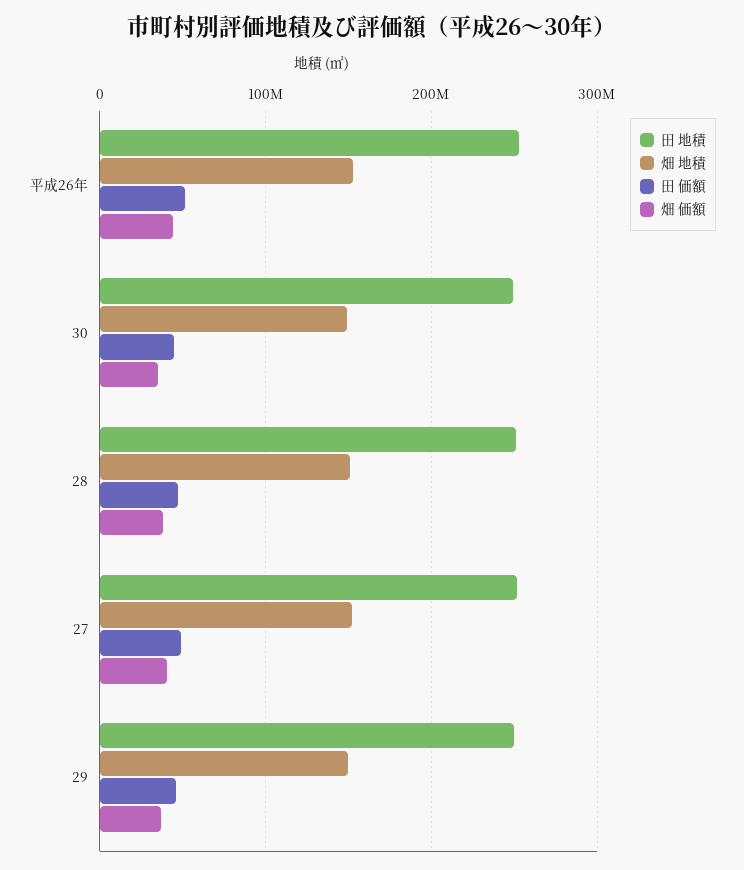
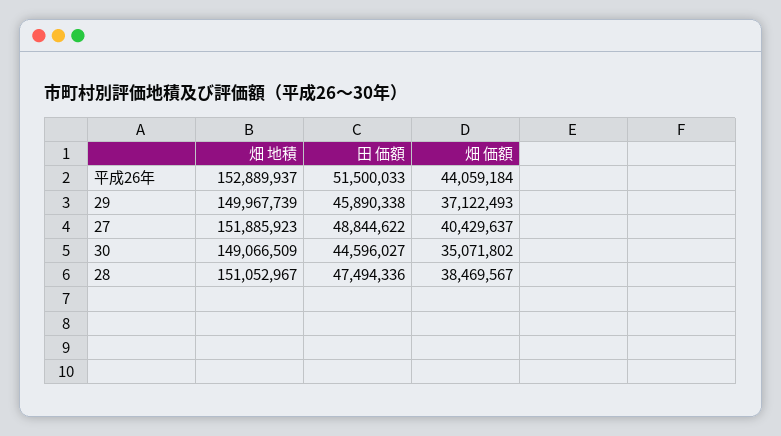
  {
-   "田 地積": {
-     "平成26年": 250000000,
-     "30": 250000000,
-     "28": 250000000,
-     "27": 250000000,
-     "29": 250000000
-   },
    "畑 地積": {
      "平成26年": 152889937,
      "30": 149066509,
      "28": 151052967,
      "27": 151885923,
      "29": 149967739
    },
    "田 価額": {
      "平成26年": 51500033,
      "30": 44596027,
      "28": 47494336,
      "27": 48844622,
      "29": 45890338
    },
    "畑 価額": {
      "平成26年": 44059184,
      "30": 35071802,
      "28": 38469567,
      "27": 40429637,
      "29": 37122493
    }
  }

